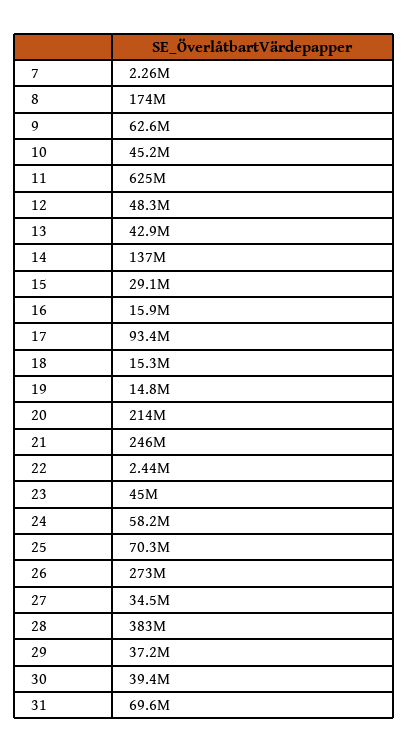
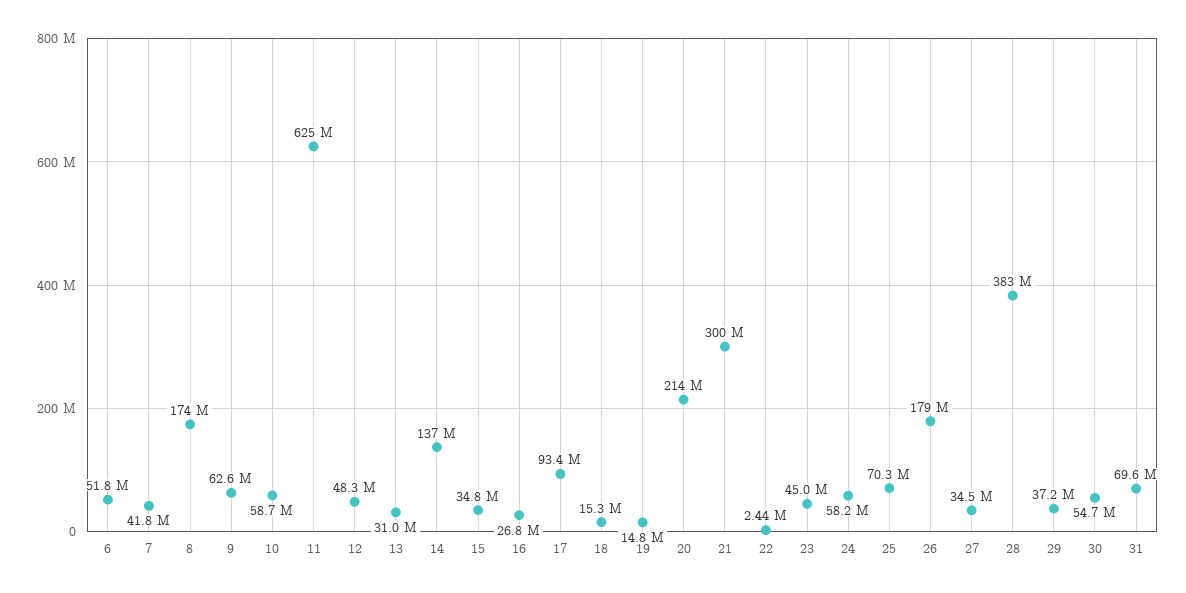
  {
-   "7": 2260000,
+   "7": 41800000,
    "8": 174000000,
    "9": 62600000,
-   "10": 45200000,
+   "10": 58700000,
    "11": 625000000,
    "12": 48300000,
-   "13": 42900000,
+   "13": 31000000,
    "14": 137000000,
-   "15": 29100000,
+   "15": 34800000,
-   "16": 15900000,
+   "16": 26800000,
    "17": 93400000,
    "18": 15300000,
    "19": 14800000,
    "20": 214000000,
-   "21": 246000000,
+   "21": 300000000,
    "22": 2440000,
    "23": 45000000,
    "24": 58200000,
    "25": 70300000,
-   "26": 273000000,
+   "26": 179000000,
    "27": 34500000,
    "28": 383000000,
    "29": 37200000,
-   "30": 39400000,
+   "30": 54700000,
-   "31": 69600000
+   "31": 69600000,
+   "6": 51800000
  }

